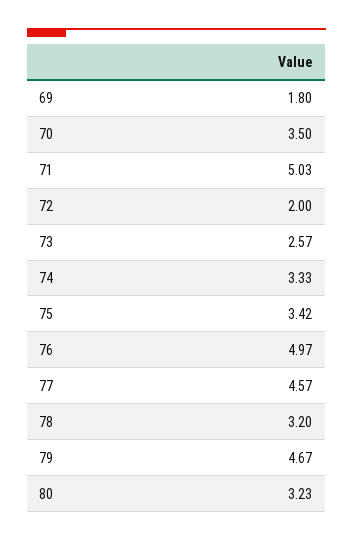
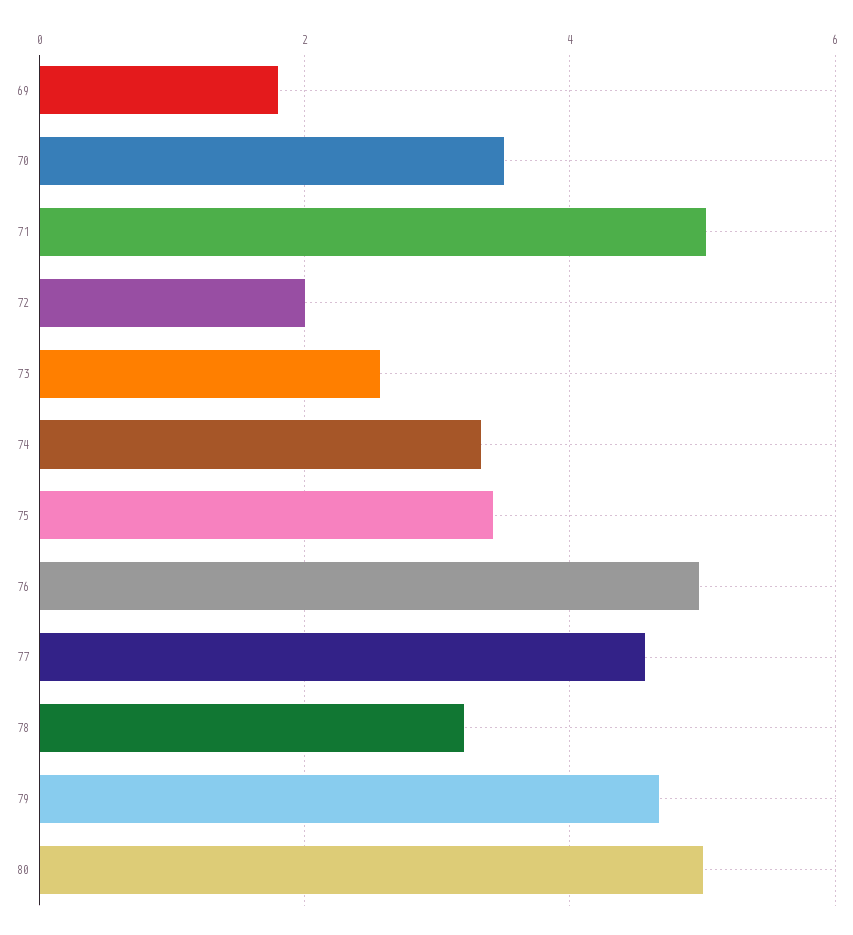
  {
    "69": 1.8,
    "70": 3.5,
    "71": 5.03,
    "72": 2,
    "73": 2.57,
    "74": 3.33,
    "75": 3.42,
    "76": 4.97,
    "77": 4.57,
    "78": 3.2,
    "79": 4.67,
-   "80": 3.23
+   "80": 5
  }

